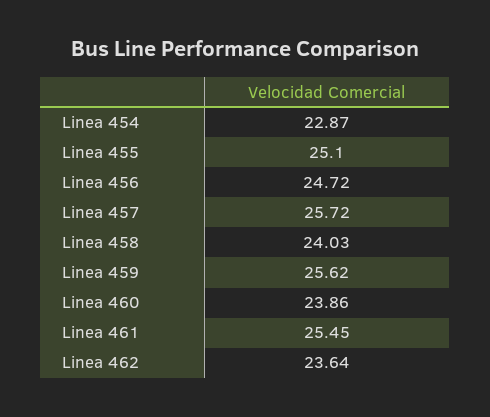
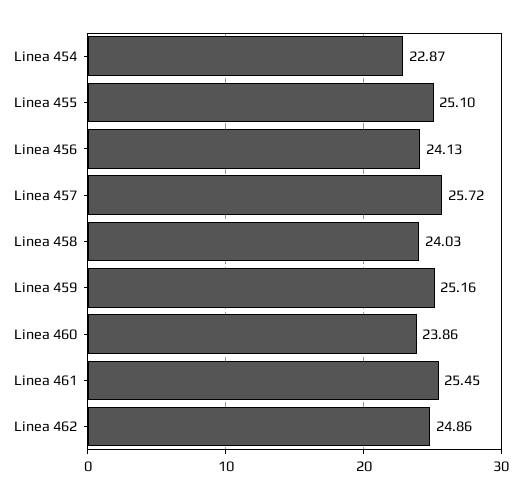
  {
    "Linea 454": 22.87,
    "Linea 455": 25.1,
-   "Linea 456": 24.72,
+   "Linea 456": 24.13,
    "Linea 457": 25.72,
    "Linea 458": 24.03,
-   "Linea 459": 25.62,
+   "Linea 459": 25.16,
    "Linea 460": 23.86,
    "Linea 461": 25.45,
-   "Linea 462": 23.64
+   "Linea 462": 24.86
  }

